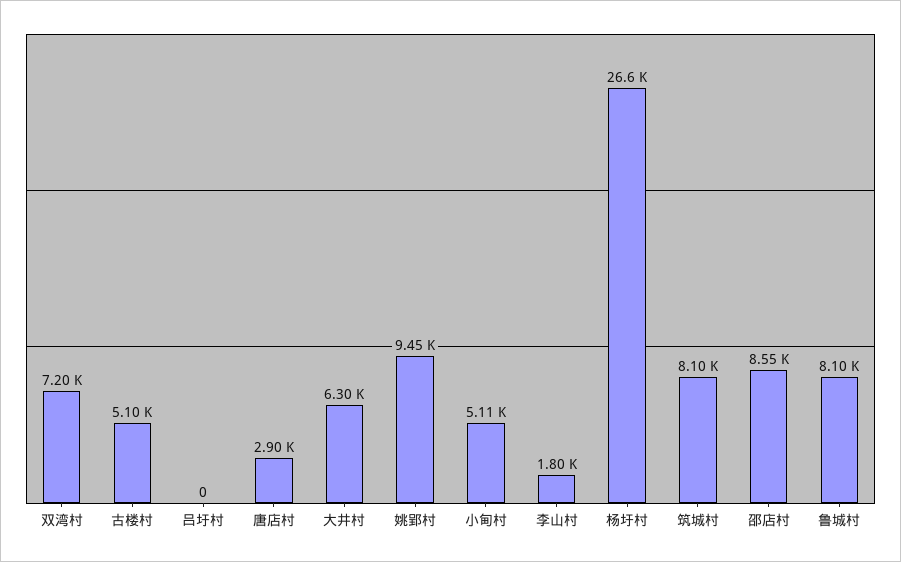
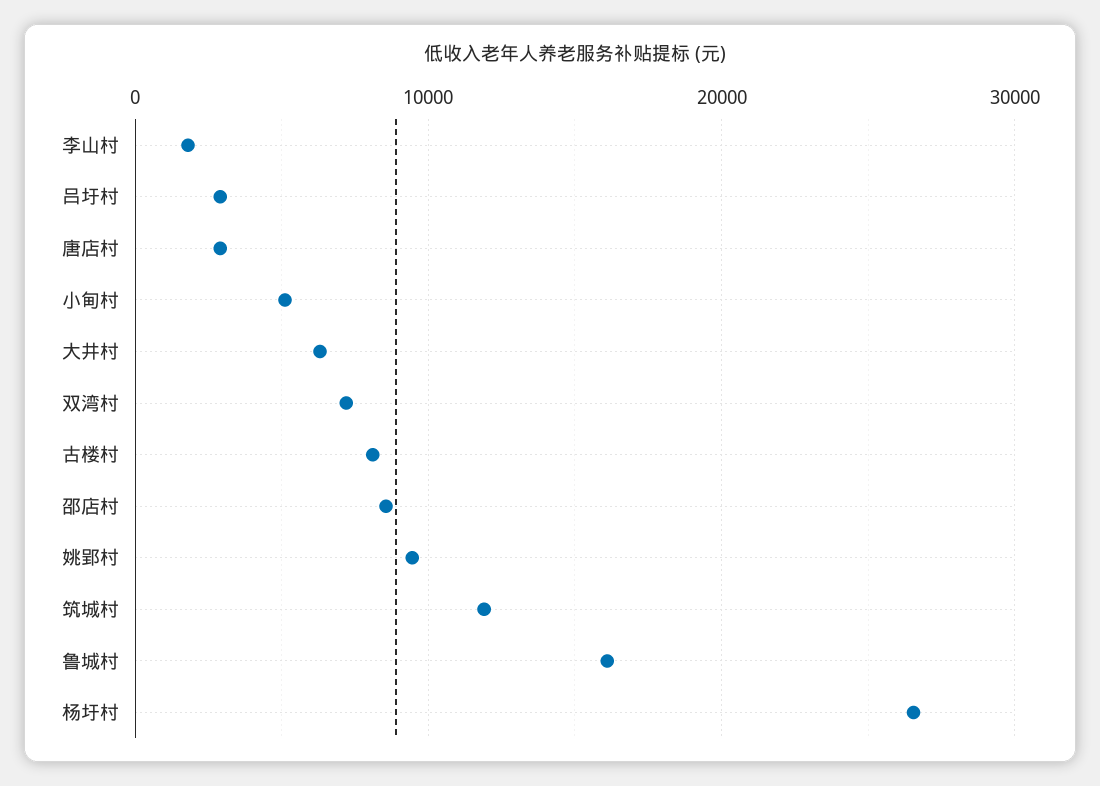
  {
    "双湾村": 7200,
-   "古楼村": 5100,
+   "古楼村": 8000,
-   "吕圩村": 0,
+   "吕圩村": 3000,
    "唐店村": 2900,
    "大井村": 6300,
    "姚郢村": 9450,
    "小甸村": 5110,
    "李山村": 1800,
    "杨圩村": 26600,
-   "筑城村": 8100,
+   "筑城村": 12000,
    "邵店村": 8550,
-   "鲁城村": 8100
+   "鲁城村": 16000
  }

